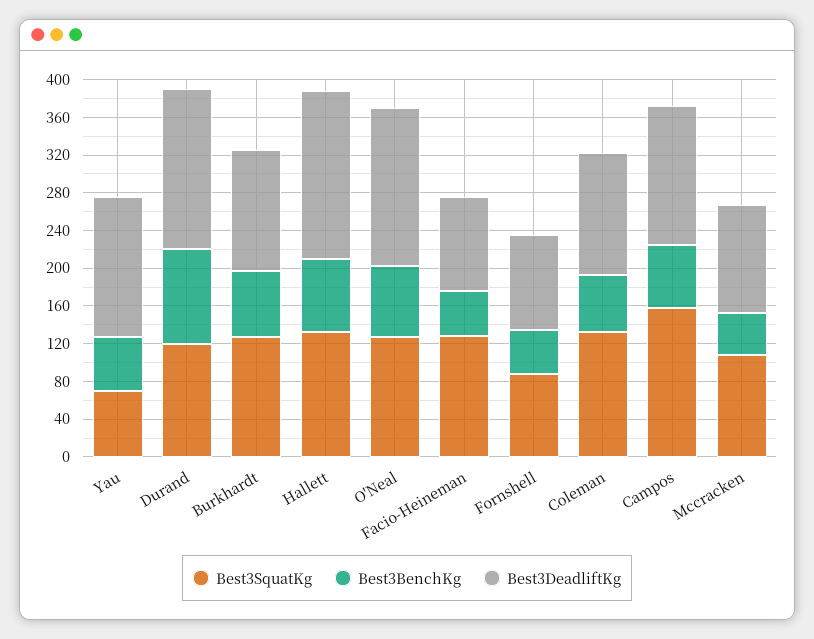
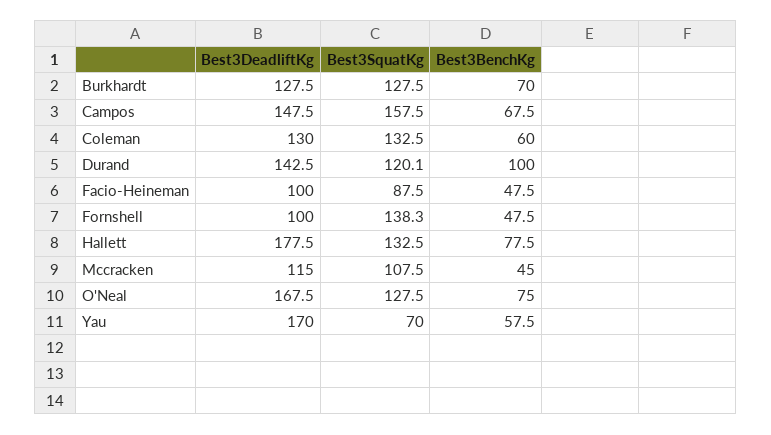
  {
    "Best3SquatKg": {
      "Yau": 70,
      "Durand": 120.1,
      "Burkhardt": 127.5,
      "Hallett": 132.5,
      "O'Neal": 127.5,
-     "Facio-Heineman": 130,
+     "Facio-Heineman": 87.5,
-     "Fornshell": 90,
+     "Fornshell": 138.3,
      "Coleman": 132.5,
      "Campos": 157.5,
      "Mccracken": 107.5
    },
    "Best3BenchKg": {
      "Yau": 57.5,
      "Durand": 100,
      "Burkhardt": 70,
      "Hallett": 77.5,
      "O'Neal": 75,
      "Facio-Heineman": 47.5,
      "Fornshell": 47.5,
      "Coleman": 60,
      "Campos": 67.5,
      "Mccracken": 45
    },
    "Best3DeadliftKg": {
-     "Yau": 150,
+     "Yau": 170,
-     "Durand": 170,
+     "Durand": 142.5,
      "Burkhardt": 127.5,
      "Hallett": 177.5,
      "O'Neal": 167.5,
      "Facio-Heineman": 100,
      "Fornshell": 100,
      "Coleman": 130,
      "Campos": 147.5,
      "Mccracken": 115
    }
  }

